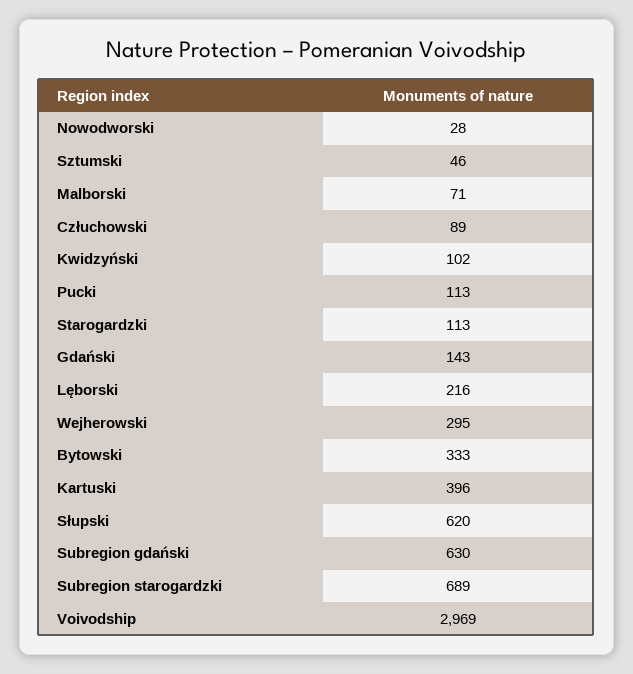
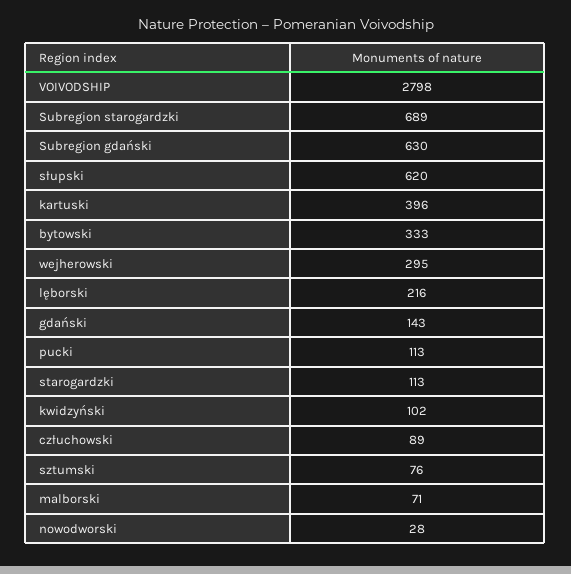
  {
    "Nowodworski": 28,
-   "Sztumski": 46,
+   "Sztumski": 76,
    "Malborski": 71,
    "Człuchowski": 89,
    "Kwidzyński": 102,
    "Pucki": 113,
    "Starogardzki": 113,
    "Gdański": 143,
    "Lęborski": 216,
    "Wejherowski": 295,
    "Bytowski": 333,
    "Kartuski": 396,
    "Słupski": 620,
    "Subregion gdański": 630,
    "Subregion starogardzki": 689,
-   "Voivodship": 2969
+   "Voivodship": 2798
  }

